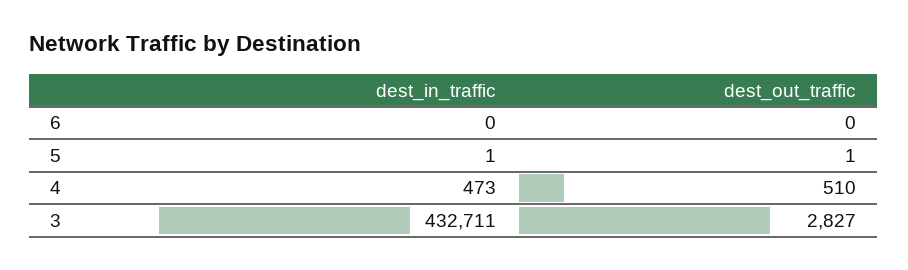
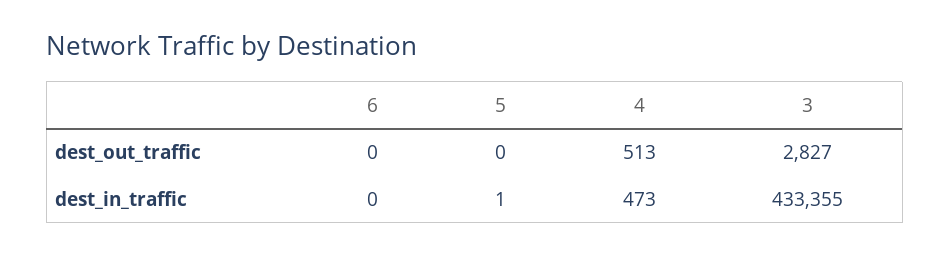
  {
    "dest_in_traffic": {
      "6": 0,
      "5": 1,
      "4": 473,
-     "3": 432711
+     "3": 433355
    },
    "dest_out_traffic": {
      "6": 0,
-     "5": 1,
+     "5": 0,
-     "4": 510,
+     "4": 513,
      "3": 2827
    }
  }

